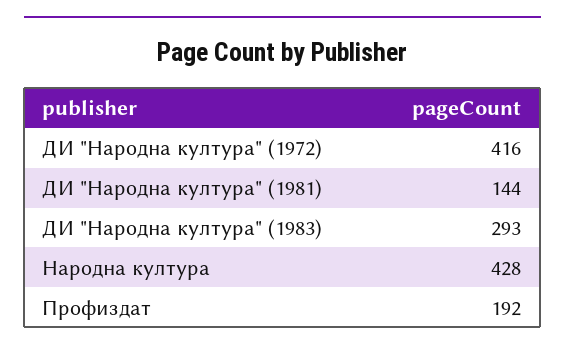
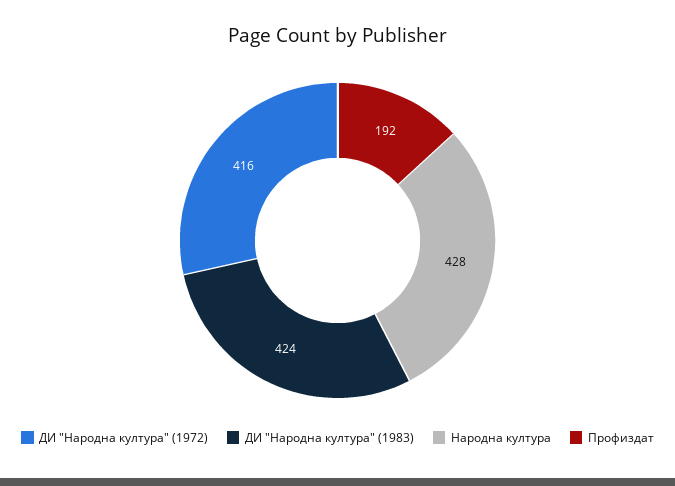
  {
    "ДИ \"Народна култура\" (1972)": 416,
-   "ДИ \"Народна култура\" (1981)": 144,
-   "ДИ \"Народна култура\" (1983)": 293,
+   "ДИ \"Народна култура\" (1983)": 424,
    "Народна култура": 428,
    "Профиздат": 192
  }

